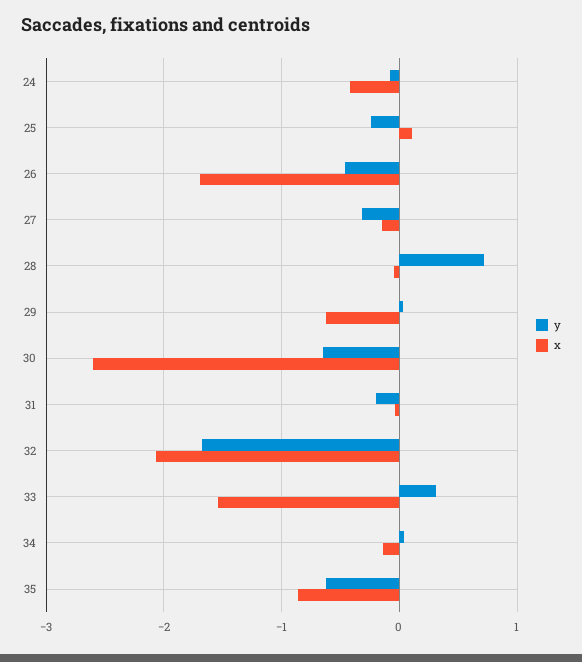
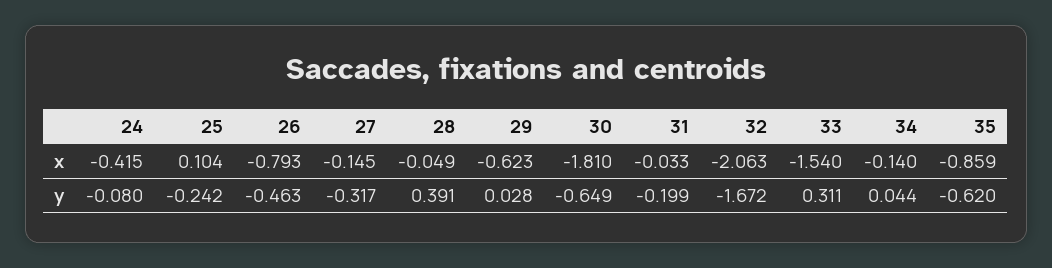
  {
    "y": {
      "24": -0.08,
      "25": -0.242,
      "26": -0.463,
      "27": -0.317,
-     "28": 0.7,
+     "28": 0.391,
      "29": 0.028,
      "30": -0.649,
      "31": -0.199,
      "32": -1.672,
      "33": 0.311,
      "34": 0.044,
      "35": -0.62
    },
    "x": {
      "24": -0.415,
      "25": 0.104,
-     "26": -1.7,
+     "26": -0.793,
      "27": -0.145,
      "28": -0.049,
      "29": -0.623,
-     "30": -2.6,
+     "30": -1.81,
      "31": -0.033,
      "32": -2.063,
      "33": -1.54,
      "34": -0.14,
      "35": -0.859
    }
  }

